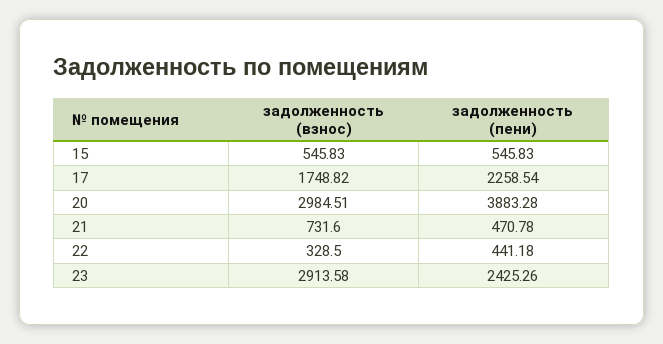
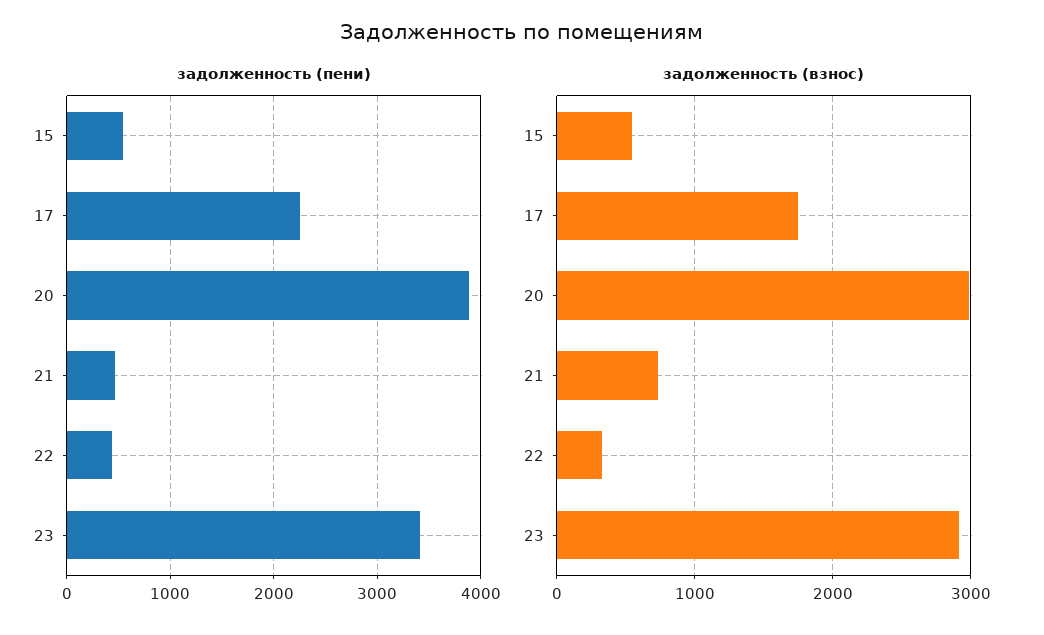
  {
    "задолженность (взнос)": {
      "15": 545.83,
      "17": 1748.82,
      "20": 2984.51,
      "21": 731.6,
      "22": 328.5,
      "23": 2913.58
    },
    "задолженность (пени)": {
      "15": 545.83,
      "17": 2258.54,
      "20": 3883.28,
      "21": 470.78,
      "22": 441.18,
-     "23": 2425.26
+     "23": 3400
    }
  }

